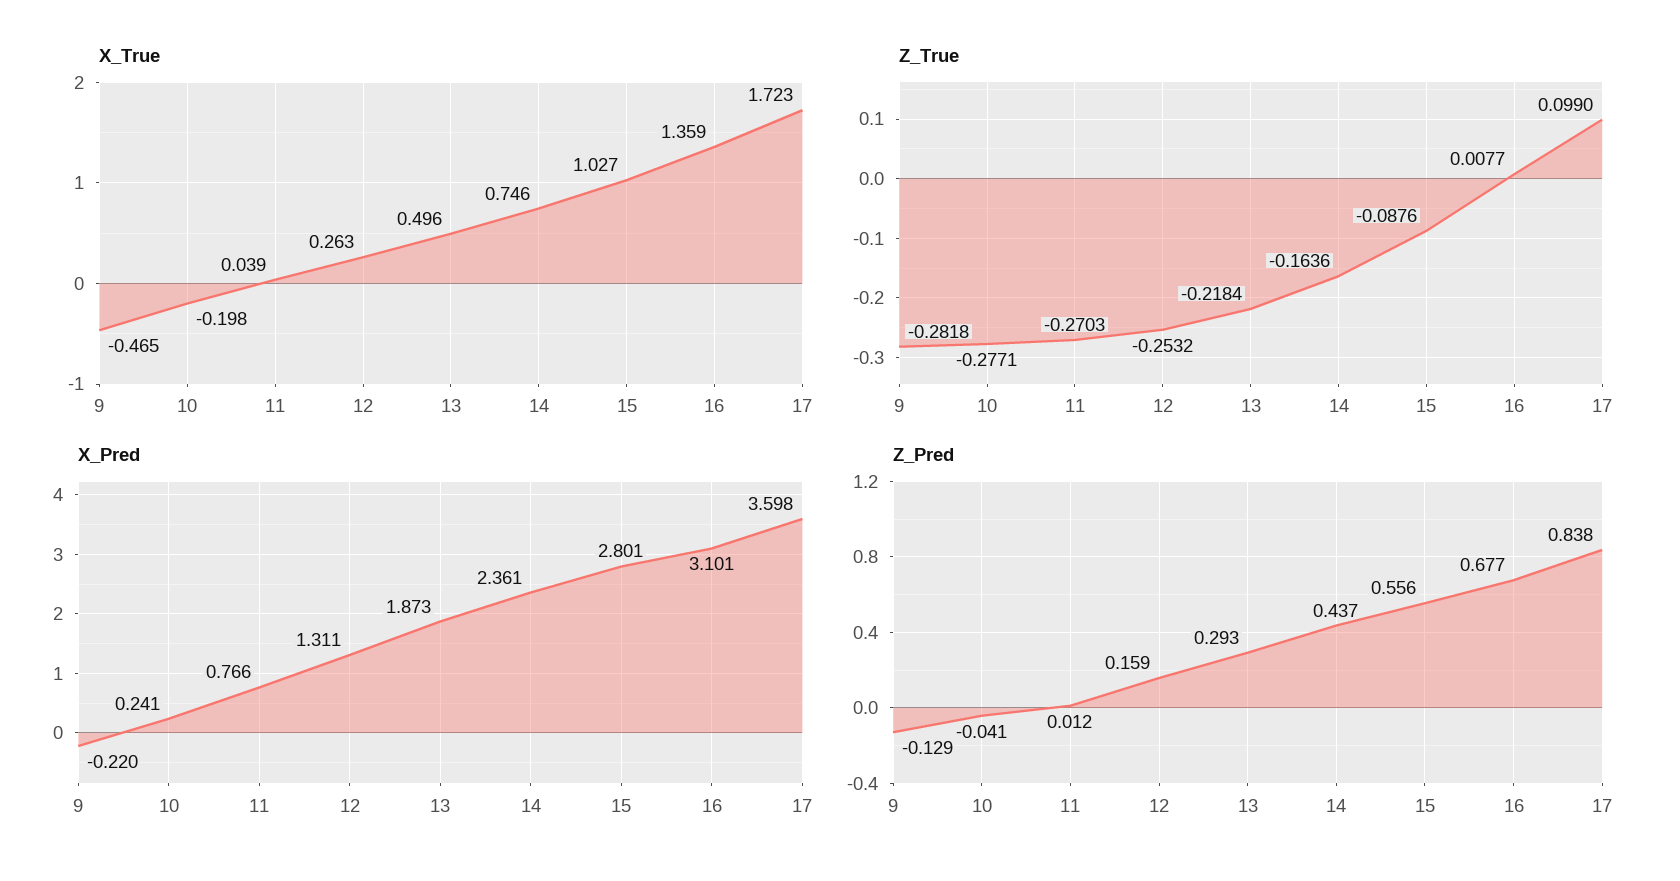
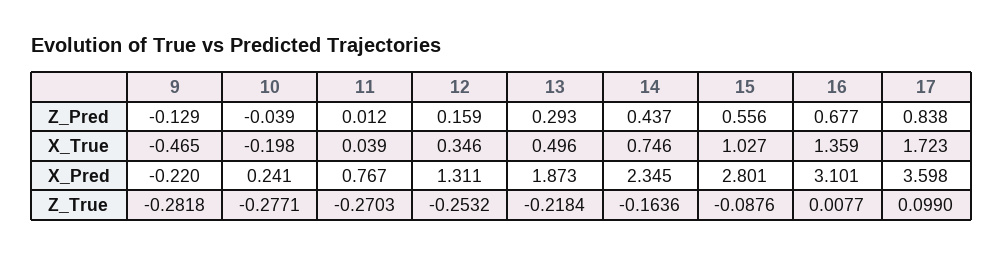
  {
    "X_True": {
      "9": -0.465,
      "10": -0.198,
      "11": 0.039,
-     "12": 0.263,
+     "12": 0.346,
      "13": 0.496,
      "14": 0.746,
      "15": 1.027,
      "16": 1.359,
      "17": 1.723
    },
    "Z_True": {
      "9": -0.2818,
      "10": -0.2771,
      "11": -0.2703,
      "12": -0.2532,
      "13": -0.2184,
      "14": -0.1636,
      "15": -0.0876,
      "16": 0.0077,
      "17": 0.099
    },
    "X_Pred": {
      "9": -0.22,
      "10": 0.241,
-     "11": 0.766,
+     "11": 0.767,
      "12": 1.311,
      "13": 1.873,
-     "14": 2.361,
+     "14": 2.345,
      "15": 2.801,
      "16": 3.101,
      "17": 3.598
    },
    "Z_Pred": {
      "9": -0.129,
-     "10": -0.041,
+     "10": -0.039,
      "11": 0.012,
      "12": 0.159,
      "13": 0.293,
      "14": 0.437,
      "15": 0.556,
      "16": 0.677,
      "17": 0.838
    }
  }

